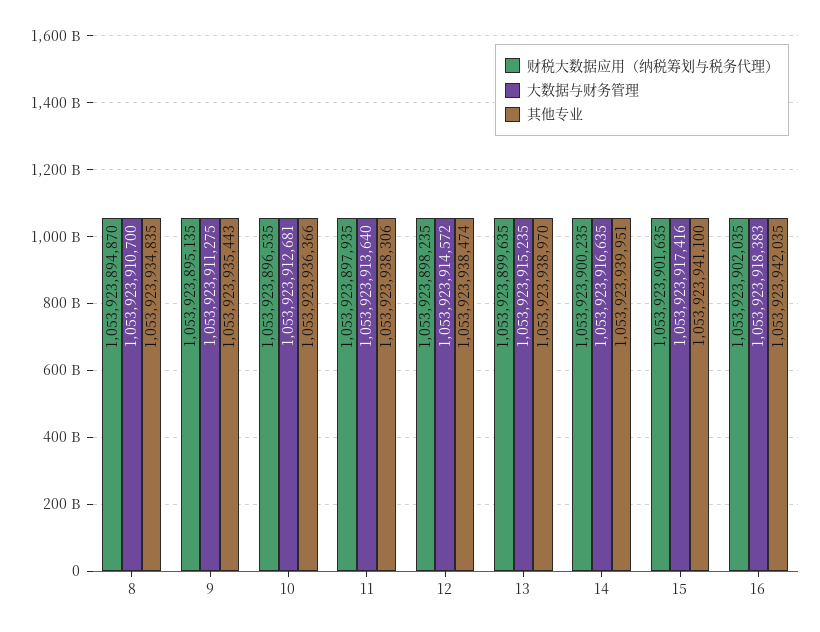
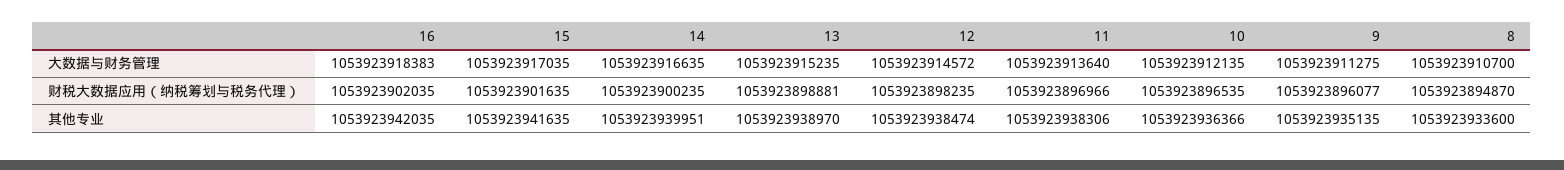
  {
    "财税大数据应用（纳税筹划与税务代理）": {
      "8": 1053923894870,
-     "9": 1053923895135,
+     "9": 1053923896077,
      "10": 1053923896535,
-     "11": 1053923897935,
+     "11": 1053923896966,
      "12": 1053923898235,
-     "13": 1053923899635,
+     "13": 1053923898881,
      "14": 1053923900235,
      "15": 1053923901635,
      "16": 1053923902035
    },
    "大数据与财务管理": {
      "8": 1053923910700,
      "9": 1053923911275,
-     "10": 1053923912681,
+     "10": 1053923912135,
      "11": 1053923913640,
      "12": 1053923914572,
      "13": 1053923915235,
      "14": 1053923916635,
-     "15": 1053923917416,
+     "15": 1053923917035,
      "16": 1053923918383
    },
    "其他专业": {
-     "8": 1053923934835,
+     "8": 1053923933600,
-     "9": 1053923935443,
+     "9": 1053923935135,
      "10": 1053923936366,
      "11": 1053923938306,
      "12": 1053923938474,
      "13": 1053923938970,
      "14": 1053923939951,
-     "15": 1053923941100,
+     "15": 1053923941635,
      "16": 1053923942035
    }
  }

